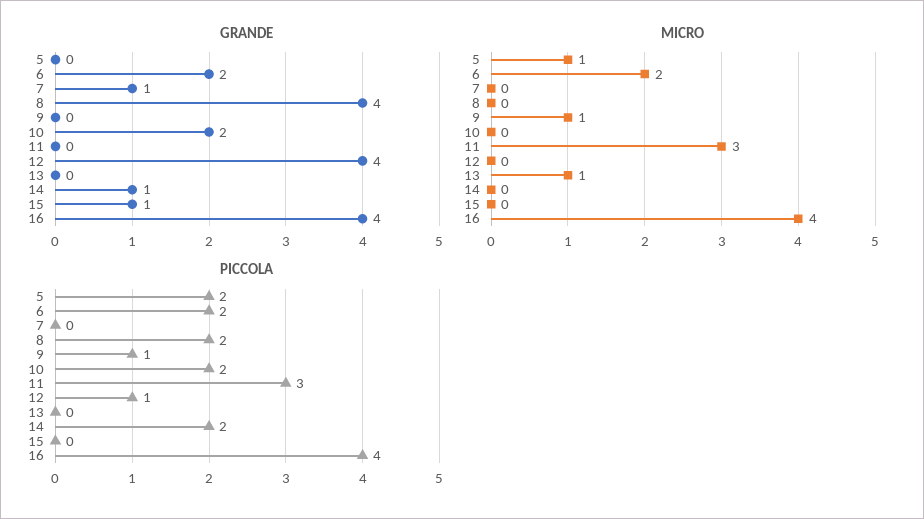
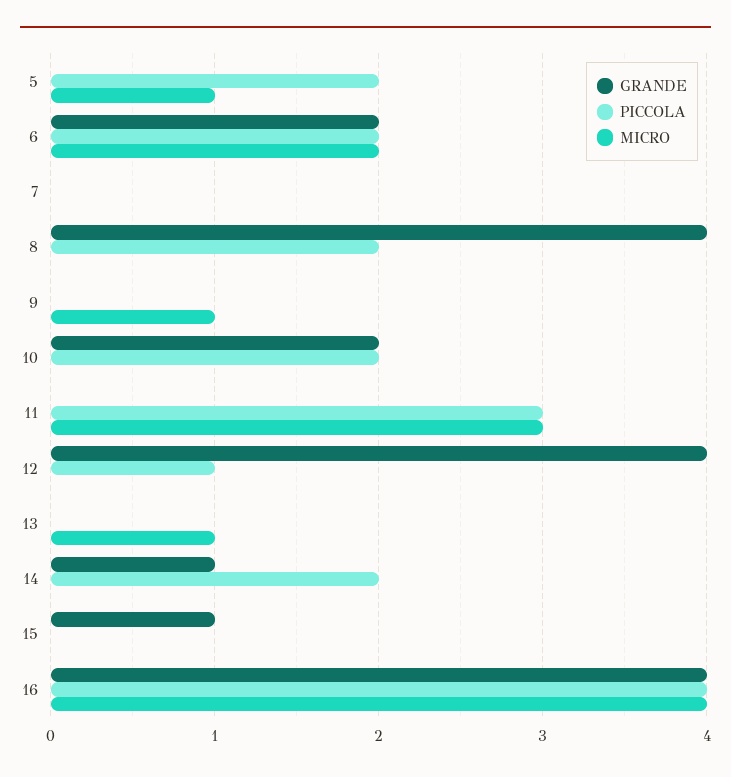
  {
    "GRANDE": {
      "5": 0,
      "6": 2,
-     "7": 1,
+     "7": 0,
      "8": 4,
      "9": 0,
      "10": 2,
      "11": 0,
      "12": 4,
      "13": 0,
      "14": 1,
      "15": 1,
      "16": 4
    },
    "MICRO": {
      "5": 1,
      "6": 2,
      "7": 0,
      "8": 0,
      "9": 1,
      "10": 0,
      "11": 3,
      "12": 0,
      "13": 1,
      "14": 0,
      "15": 0,
      "16": 4
    },
    "PICCOLA": {
      "5": 2,
      "6": 2,
      "7": 0,
      "8": 2,
-     "9": 1,
+     "9": 0,
      "10": 2,
      "11": 3,
      "12": 1,
      "13": 0,
      "14": 2,
      "15": 0,
      "16": 4
    }
  }

